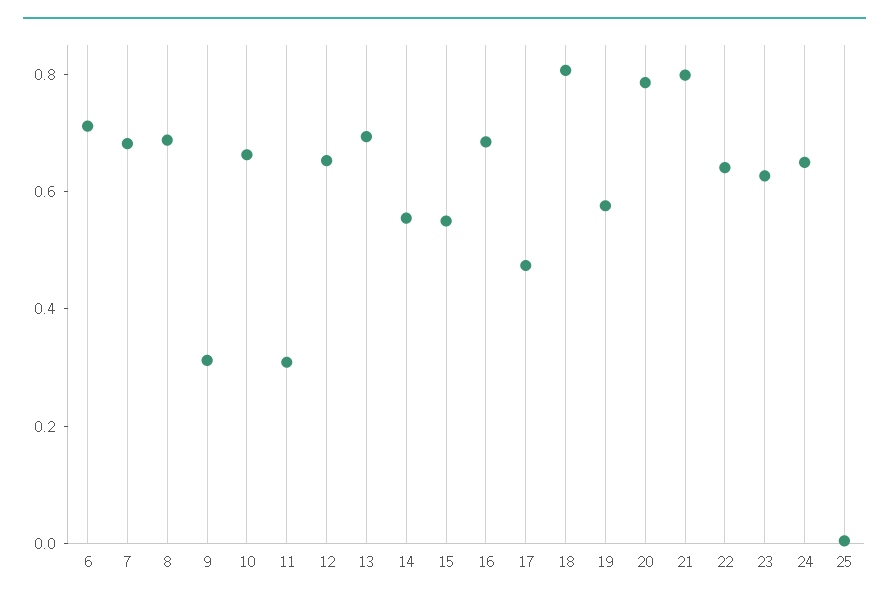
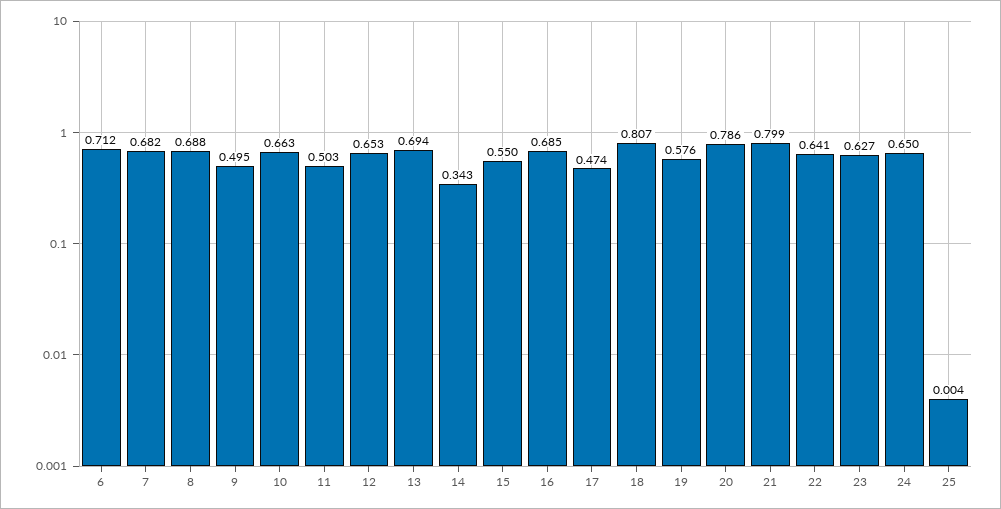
  {
    "6": 0.712,
    "7": 0.682,
    "8": 0.688,
-   "9": 0.3,
+   "9": 0.495,
    "10": 0.663,
-   "11": 0.3,
+   "11": 0.503,
    "12": 0.653,
    "13": 0.694,
-   "14": 0.55,
+   "14": 0.343,
    "15": 0.55,
    "16": 0.685,
    "17": 0.474,
    "18": 0.807,
    "19": 0.576,
    "20": 0.786,
    "21": 0.799,
    "22": 0.641,
    "23": 0.627,
    "24": 0.65,
    "25": 0.004
  }

